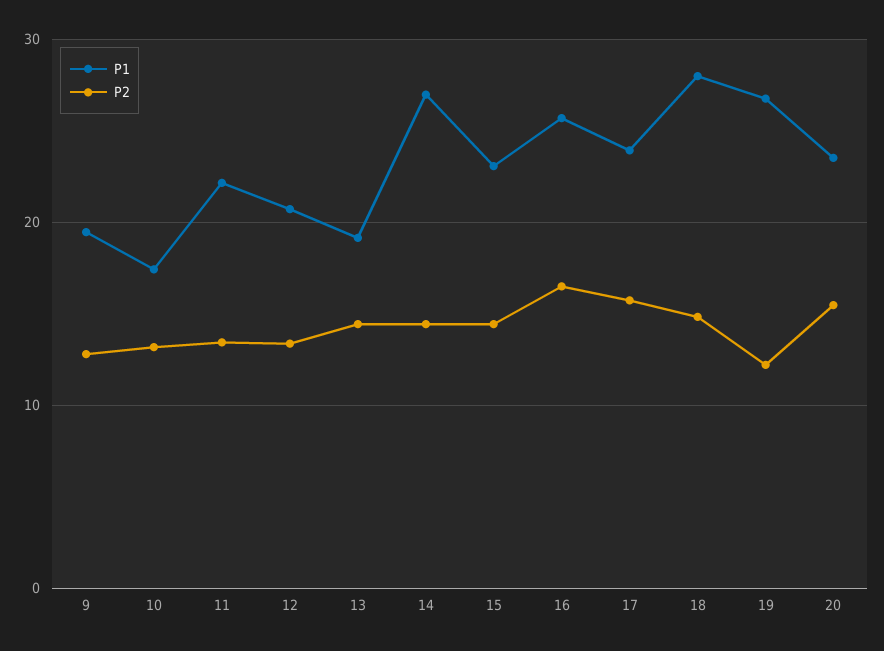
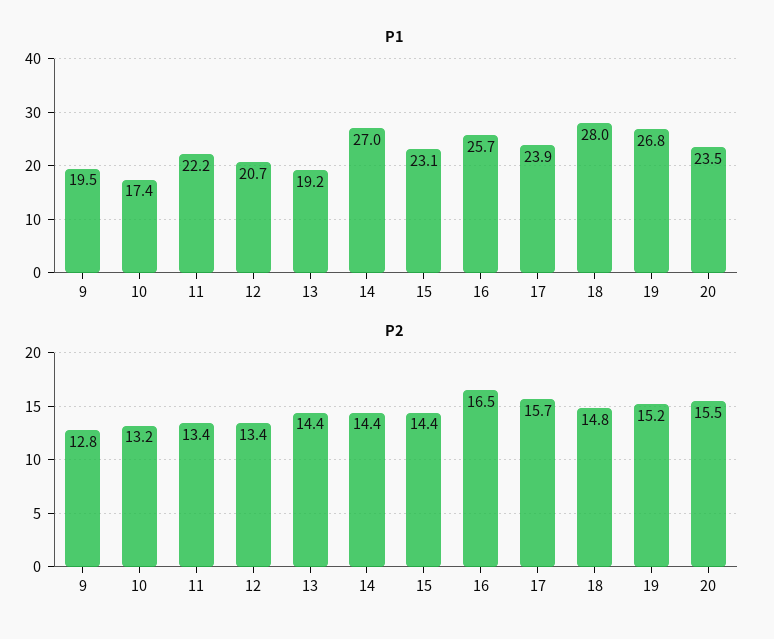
  {
    "P1": {
      "9": 19.5,
      "10": 17.4,
      "11": 22.2,
      "12": 20.7,
      "13": 19.2,
      "14": 27,
      "15": 23.1,
      "16": 25.7,
      "17": 23.9,
      "18": 28,
      "19": 26.8,
      "20": 23.5
    },
    "P2": {
      "9": 12.8,
      "10": 13.2,
      "11": 13.4,
      "12": 13.4,
      "13": 14.4,
      "14": 14.4,
      "15": 14.4,
      "16": 16.5,
      "17": 15.7,
      "18": 14.8,
-     "19": 12,
+     "19": 15.2,
      "20": 15.5
    }
  }

